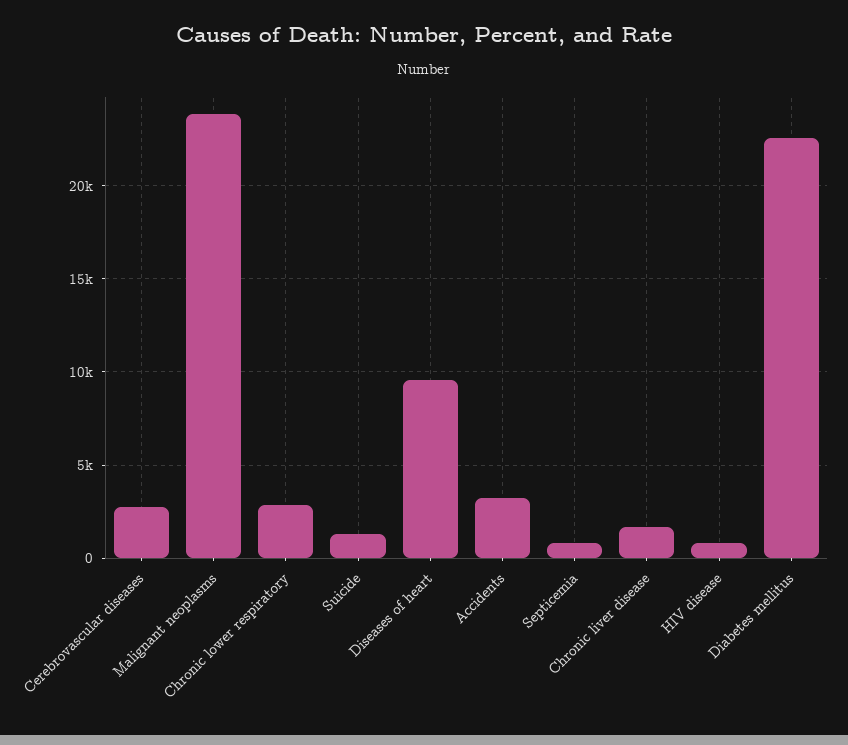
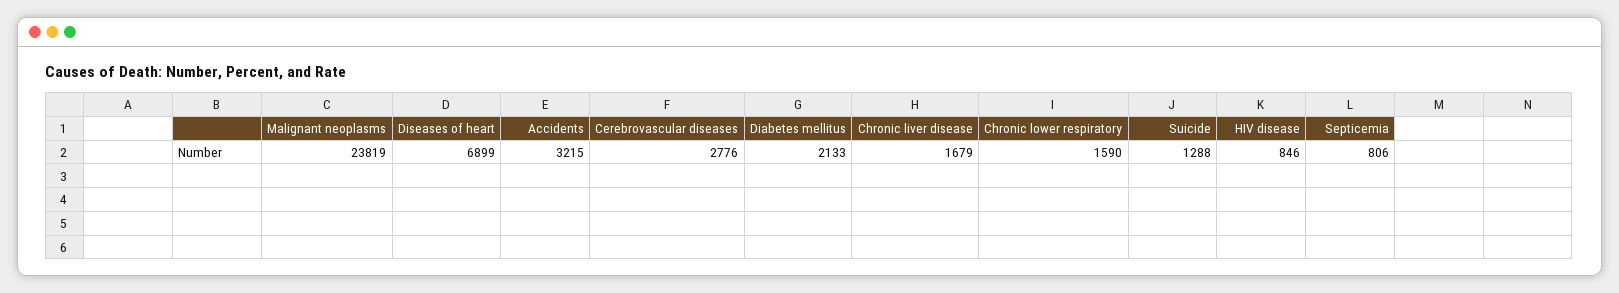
  {
    "Cerebrovascular diseases": 2776,
    "Malignant neoplasms": 23819,
-   "Chronic lower respiratory": 3000,
+   "Chronic lower respiratory": 1590,
    "Suicide": 1288,
-   "Diseases of heart": 9500,
+   "Diseases of heart": 6899,
    "Accidents": 3215,
    "Septicemia": 806,
    "Chronic liver disease": 1679,
    "HIV disease": 846,
-   "Diabetes mellitus": 22500
+   "Diabetes mellitus": 2133
  }

